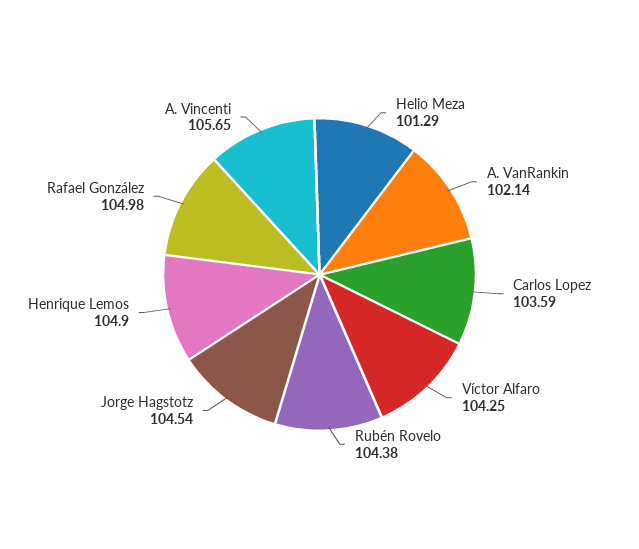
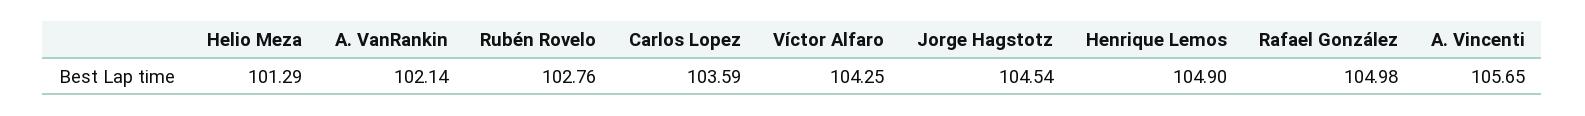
  {
    "Helio Meza": 101.29,
    "A. VanRankin": 102.14,
    "Carlos Lopez": 103.59,
    "Víctor Alfaro": 104.25,
-   "Rubén Rovelo": 104.38,
+   "Rubén Rovelo": 102.76,
    "Jorge Hagstotz": 104.54,
    "Henrique Lemos": 104.9,
    "Rafael González": 104.98,
    "A. Vincenti": 105.65
  }

